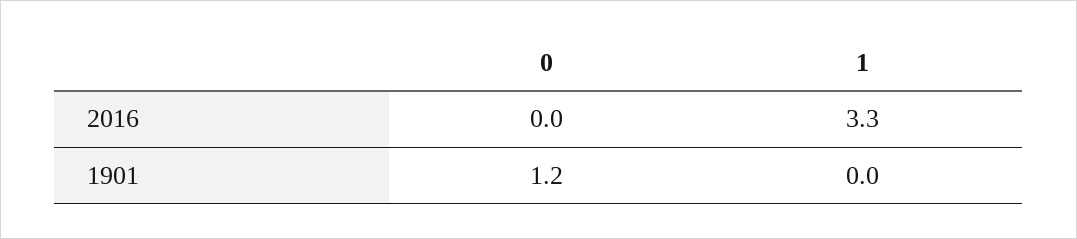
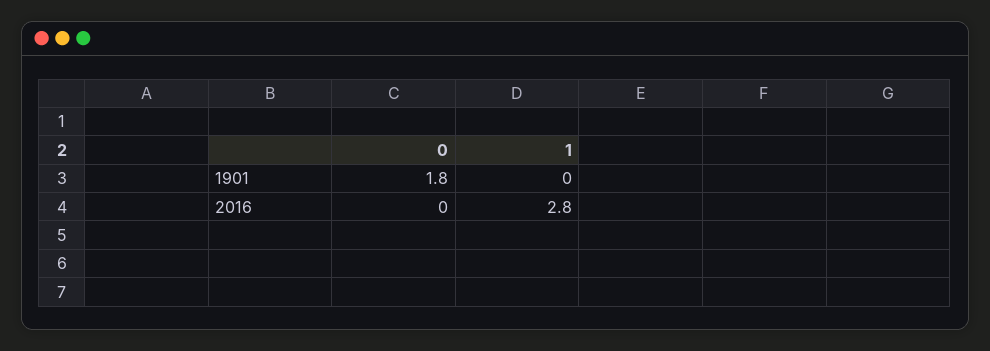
  {
    "0": {
      "2016": 0,
-     "1901": 1.2
+     "1901": 1.8
    },
    "1": {
-     "2016": 3.3,
+     "2016": 2.8,
      "1901": 0
    }
  }

